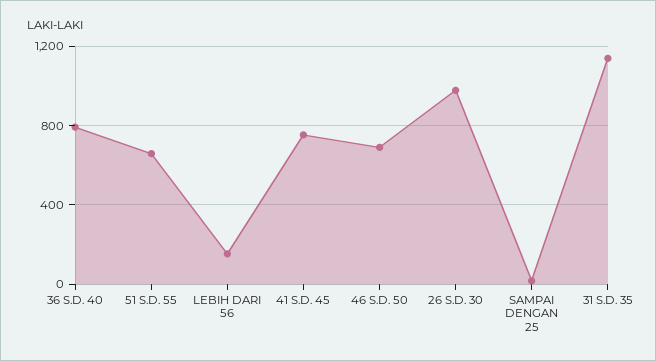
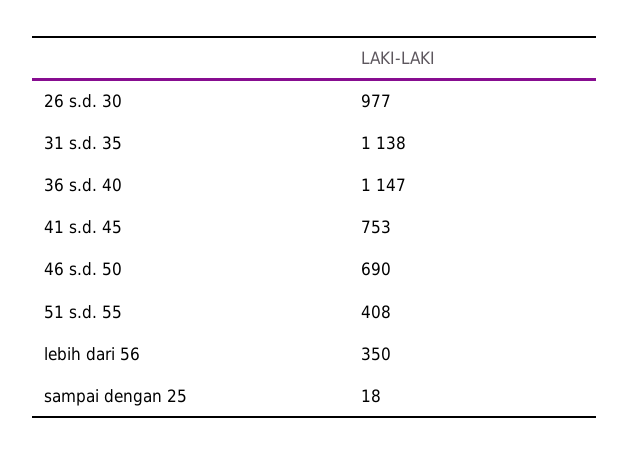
  {
-   "36 S.D. 40": 800,
+   "36 S.D. 40": 1147,
-   "51 S.D. 55": 650,
+   "51 S.D. 55": 408,
-   "LEBIH DARI 56": 150,
+   "LEBIH DARI 56": 350,
    "41 S.D. 45": 753,
    "46 S.D. 50": 690,
    "26 S.D. 30": 977,
    "SAMPAI DENGAN 25": 18,
    "31 S.D. 35": 1138
  }

